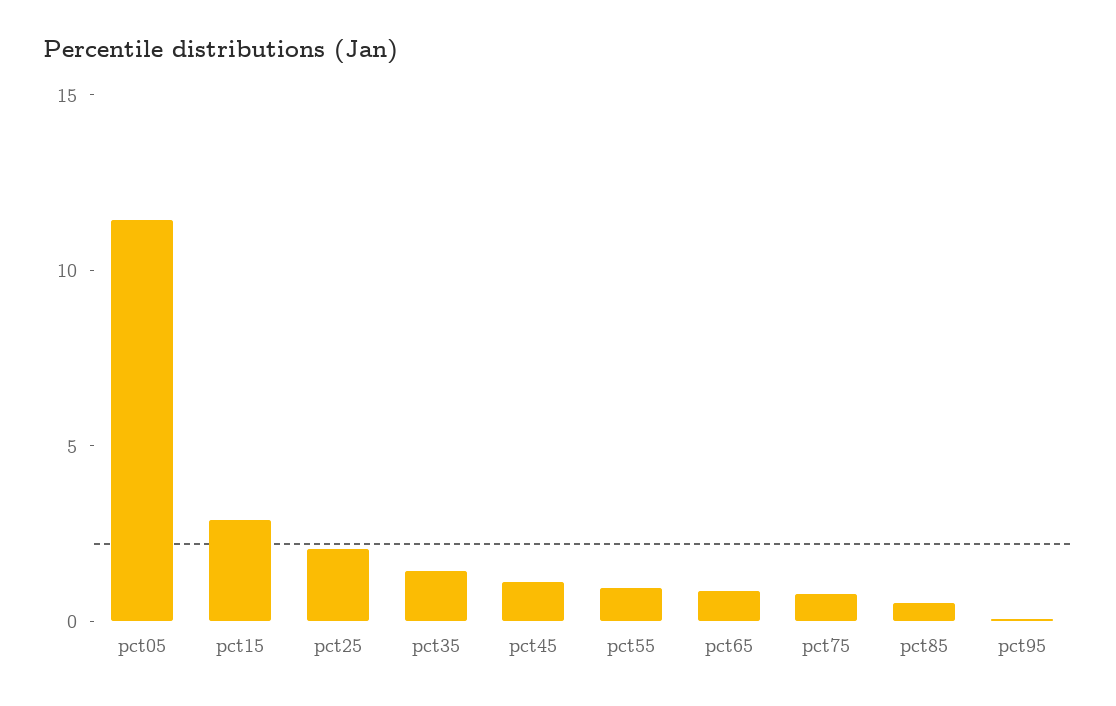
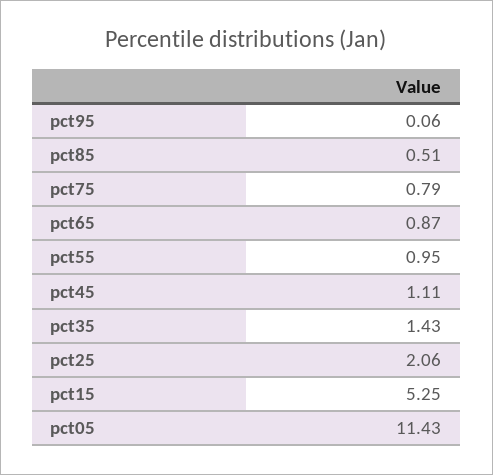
  {
    "pct05": 11.43,
-   "pct15": 3,
+   "pct15": 5.25,
    "pct25": 2.06,
    "pct35": 1.43,
    "pct45": 1.11,
    "pct55": 0.95,
    "pct65": 0.87,
    "pct75": 0.79,
    "pct85": 0.51,
    "pct95": 0.06
  }

